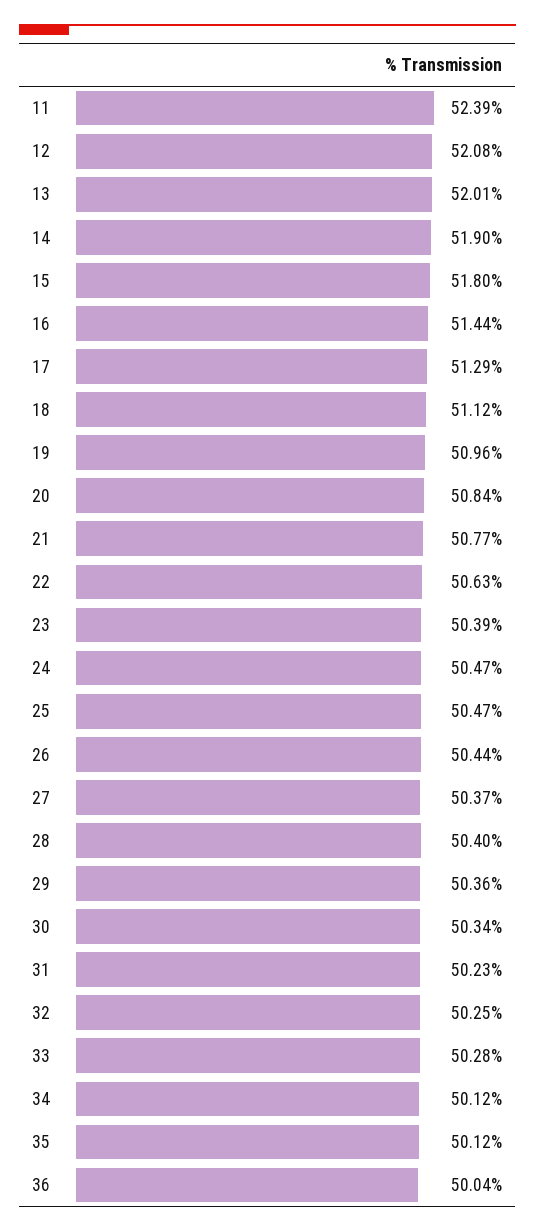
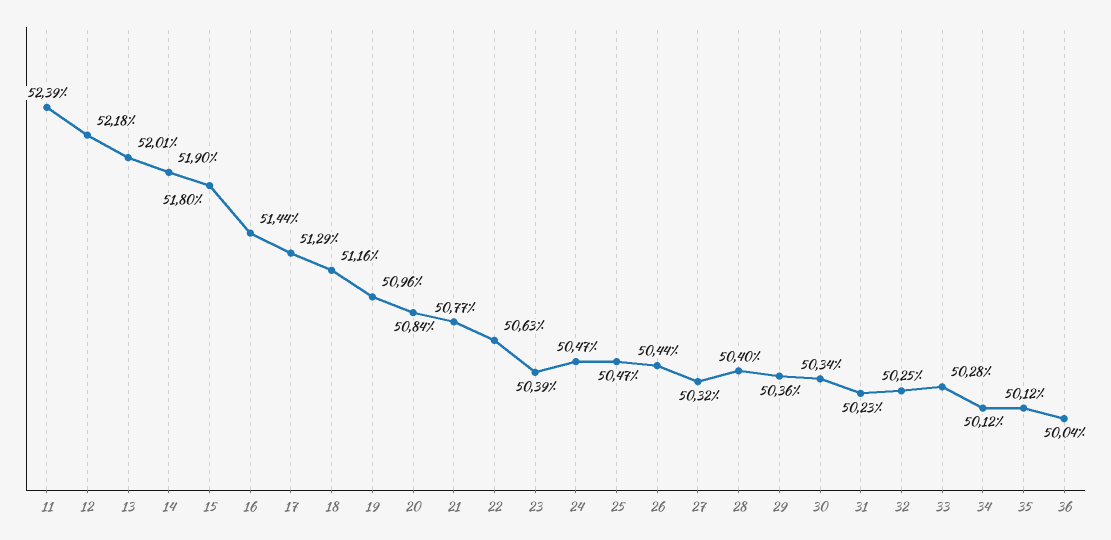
  {
    "11": 52.39,
-   "12": 52.08,
+   "12": 52.18,
    "13": 52.01,
    "14": 51.9,
    "15": 51.8,
    "16": 51.44,
    "17": 51.29,
-   "18": 51.12,
+   "18": 51.16,
    "19": 50.96,
    "20": 50.84,
    "21": 50.77,
    "22": 50.63,
    "23": 50.39,
    "24": 50.47,
    "25": 50.47,
    "26": 50.44,
-   "27": 50.37,
+   "27": 50.32,
    "28": 50.4,
    "29": 50.36,
    "30": 50.34,
    "31": 50.23,
    "32": 50.25,
    "33": 50.28,
    "34": 50.12,
    "35": 50.12,
    "36": 50.04
  }

